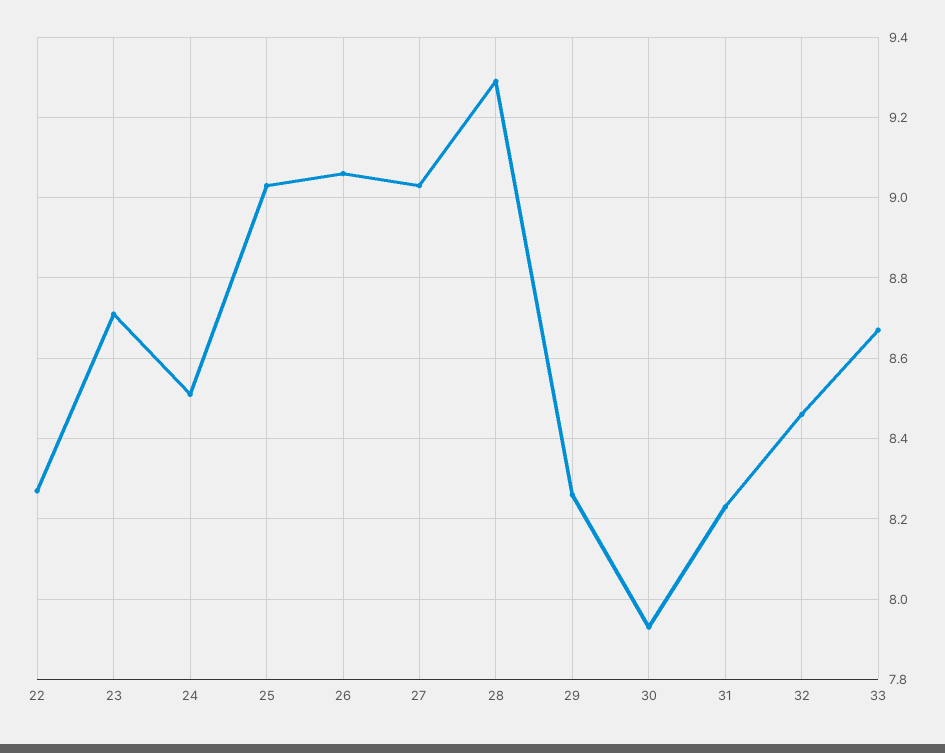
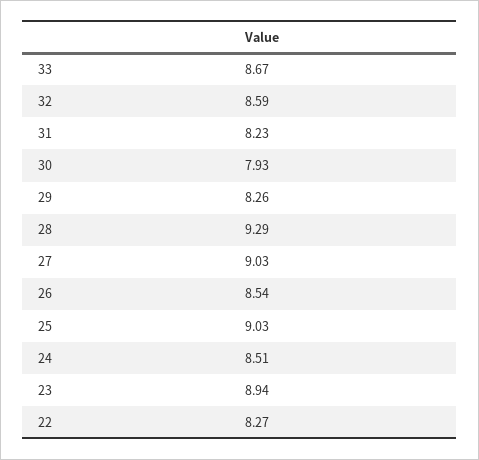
  {
    "22": 8.27,
-   "23": 8.7,
+   "23": 8.94,
    "24": 8.51,
    "25": 9.03,
-   "26": 9.05,
+   "26": 8.54,
    "27": 9.03,
    "28": 9.29,
    "29": 8.26,
    "30": 7.93,
    "31": 8.23,
-   "32": 8.45,
+   "32": 8.59,
    "33": 8.67
  }

